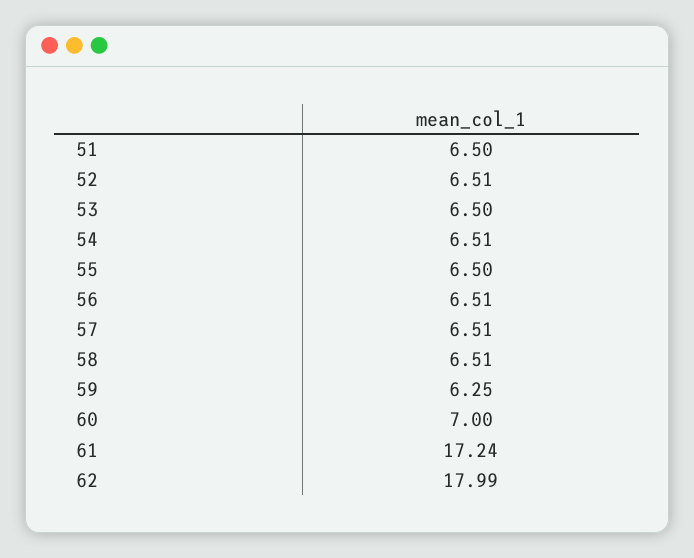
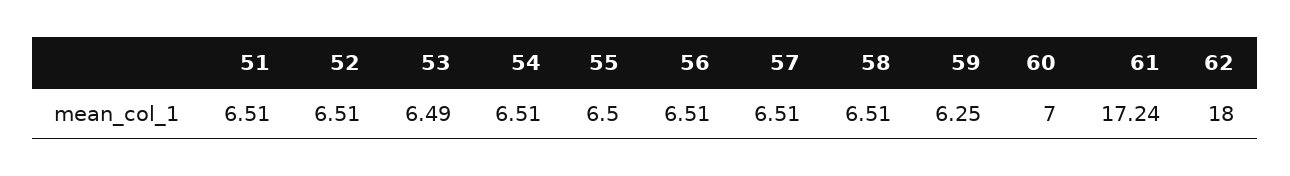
  {
-   "51": 6.5,
+   "51": 6.51,
    "52": 6.51,
-   "53": 6.5,
+   "53": 6.49,
    "54": 6.51,
    "55": 6.5,
    "56": 6.51,
    "57": 6.51,
    "58": 6.51,
    "59": 6.25,
    "60": 7,
    "61": 17.24,
-   "62": 17.99
+   "62": 18
  }

